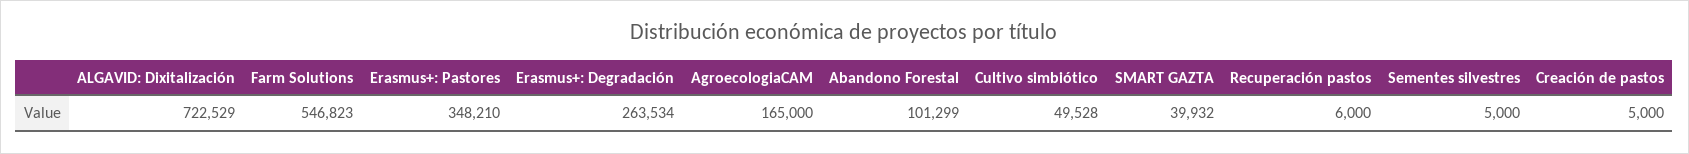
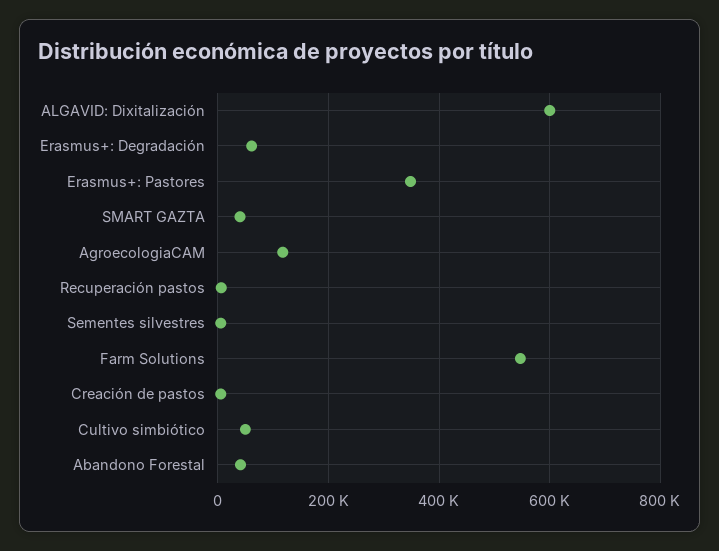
  {
-   "ALGAVID: Dixitalización": 722529,
+   "ALGAVID: Dixitalización": 600000,
    "Farm Solutions": 546823,
    "Erasmus+: Pastores": 348210,
-   "Erasmus+: Degradación": 263534,
+   "Erasmus+: Degradación": 60000,
-   "AgroecologiaCAM": 165000,
+   "AgroecologiaCAM": 120000,
-   "Abandono Forestal": 101299,
+   "Abandono Forestal": 40000,
    "Cultivo simbiótico": 49528,
    "SMART GAZTA": 39932,
    "Recuperación pastos": 6000,
    "Sementes silvestres": 5000,
    "Creación de pastos": 5000
  }

